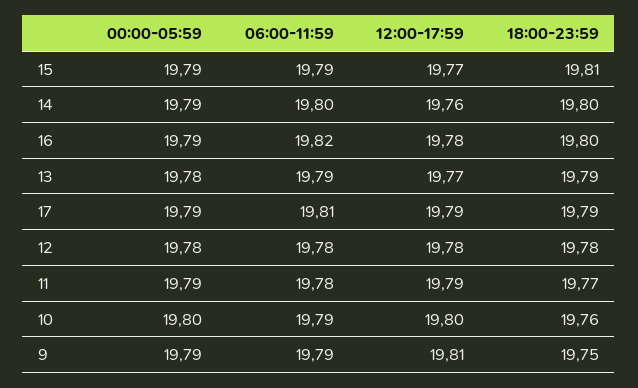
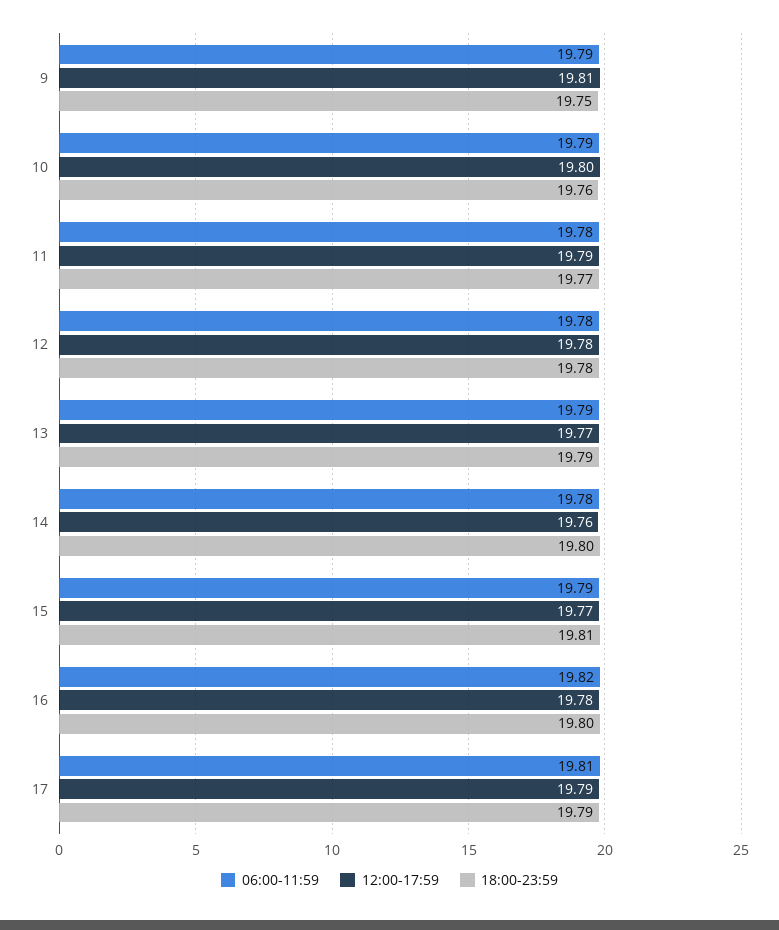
  {
-   "00:00-05:59": {
-     "15": 19.79,
-     "14": 19.79,
-     "16": 19.79,
-     "13": 19.78,
-     "17": 19.79,
-     "12": 19.78,
-     "11": 19.79,
-     "10": 19.8,
-     "9": 19.79
-   },
    "06:00-11:59": {
      "15": 19.79,
-     "14": 19.8,
+     "14": 19.78,
      "16": 19.82,
      "13": 19.79,
      "17": 19.81,
      "12": 19.78,
      "11": 19.78,
      "10": 19.79,
      "9": 19.79
    },
    "12:00-17:59": {
      "15": 19.77,
      "14": 19.76,
      "16": 19.78,
      "13": 19.77,
      "17": 19.79,
      "12": 19.78,
      "11": 19.79,
      "10": 19.8,
      "9": 19.81
    },
    "18:00-23:59": {
      "15": 19.81,
      "14": 19.8,
      "16": 19.8,
      "13": 19.79,
      "17": 19.79,
      "12": 19.78,
      "11": 19.77,
      "10": 19.76,
      "9": 19.75
    }
  }

